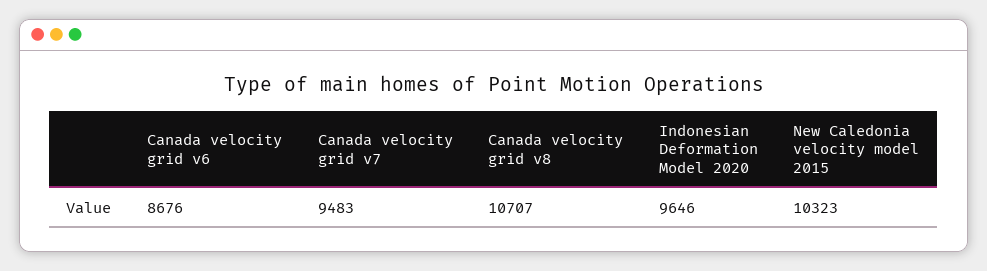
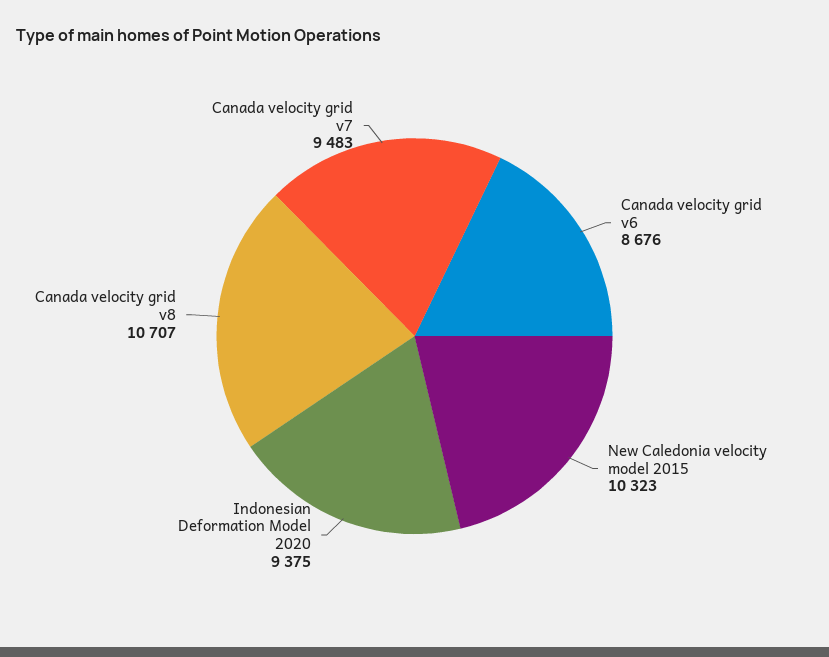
  {
    "Canada velocity grid v6": 8676,
    "Canada velocity grid v7": 9483,
    "Canada velocity grid v8": 10707,
-   "Indonesian Deformation Model 2020": 9646,
+   "Indonesian Deformation Model 2020": 9375,
    "New Caledonia velocity model 2015": 10323
  }

